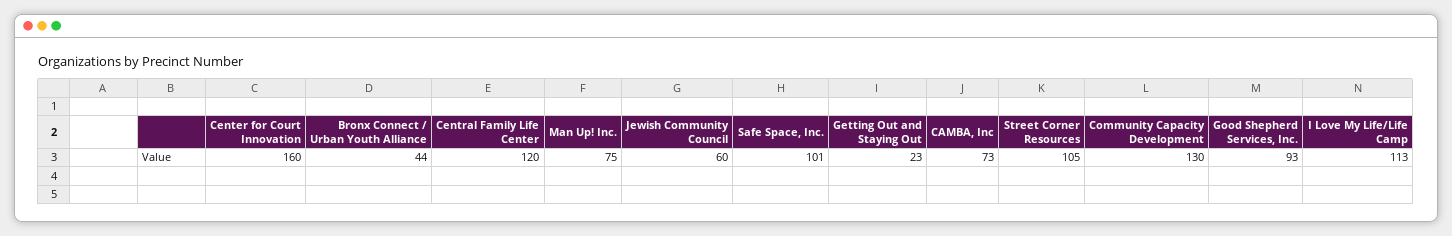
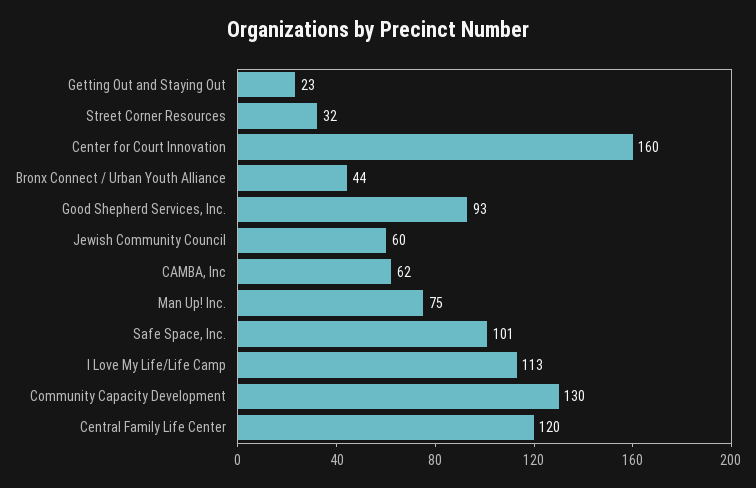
  {
    "Center for Court Innovation": 160,
    "Bronx Connect / Urban Youth Alliance": 44,
    "Central Family Life Center": 120,
    "Man Up! Inc.": 75,
    "Jewish Community Council": 60,
    "Safe Space, Inc.": 101,
    "Getting Out and Staying Out": 23,
-   "CAMBA, Inc": 73,
+   "CAMBA, Inc": 62,
-   "Street Corner Resources": 105,
+   "Street Corner Resources": 32,
    "Community Capacity Development": 130,
    "Good Shepherd Services, Inc.": 93,
    "I Love My Life/Life Camp": 113
  }

